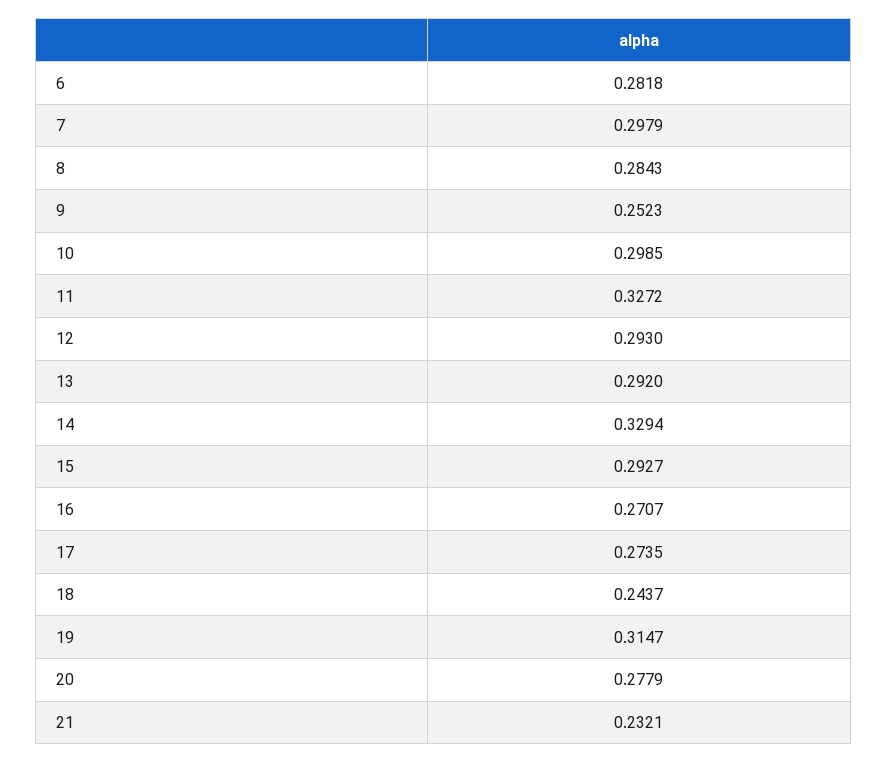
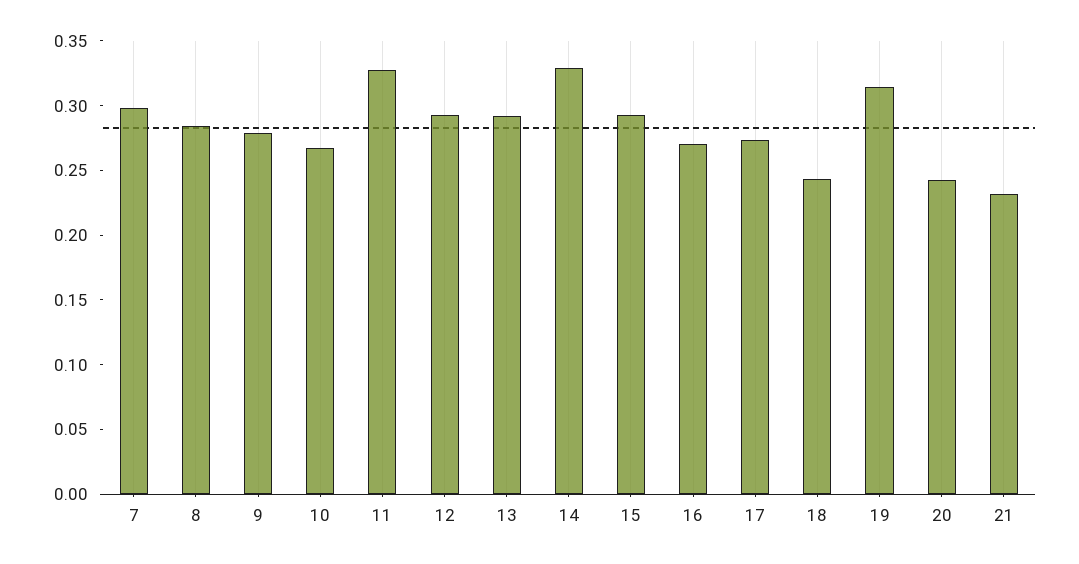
  {
-   "6": 0.2818,
    "7": 0.2979,
    "8": 0.2843,
-   "9": 0.2523,
+   "9": 0.28,
-   "10": 0.2985,
+   "10": 0.27,
    "11": 0.3272,
    "12": 0.293,
    "13": 0.292,
    "14": 0.3294,
    "15": 0.2927,
    "16": 0.2707,
    "17": 0.2735,
    "18": 0.2437,
    "19": 0.3147,
-   "20": 0.2779,
+   "20": 0.24,
    "21": 0.2321
  }

